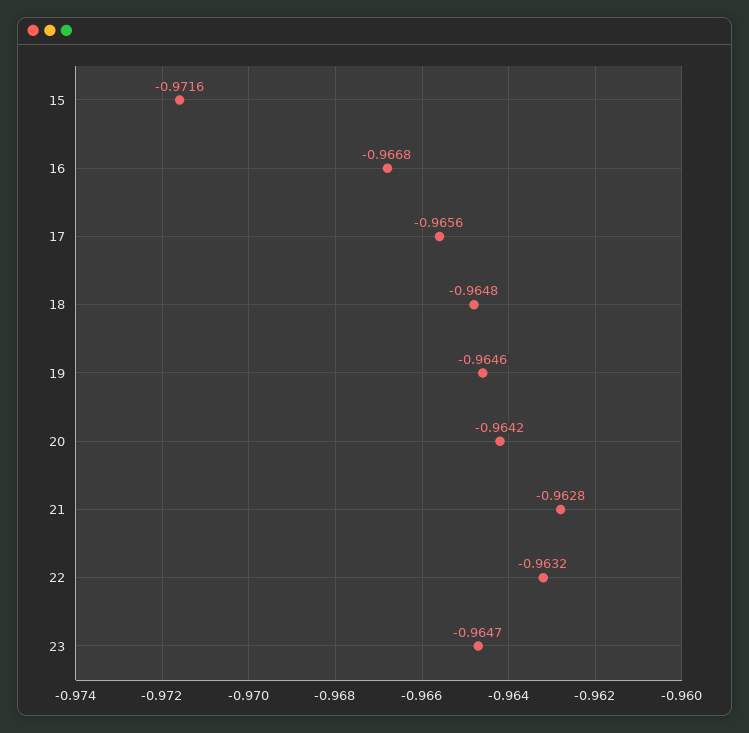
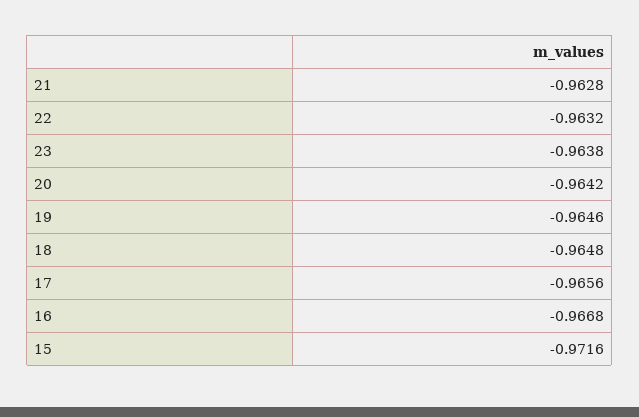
  {
    "15": -0.9716,
    "16": -0.9668,
    "17": -0.9656,
    "18": -0.9648,
    "19": -0.9646,
    "20": -0.9642,
    "21": -0.9628,
    "22": -0.9632,
-   "23": -0.9647
+   "23": -0.9638
  }

